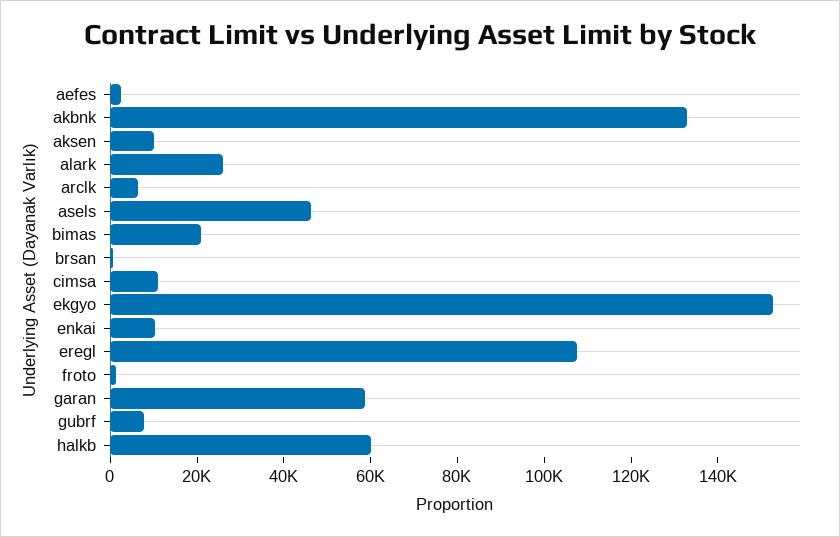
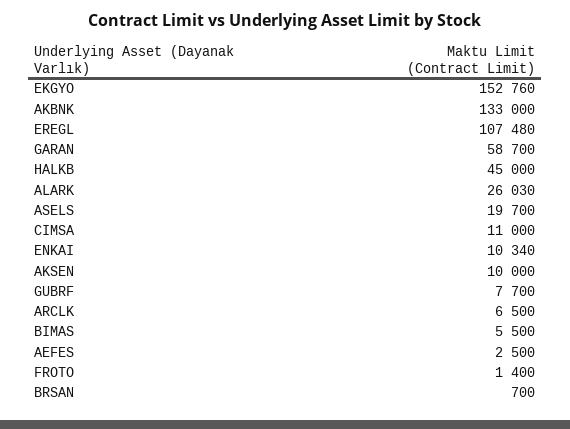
  {
    "aefes": 2500,
    "akbnk": 133000,
    "aksen": 10000,
    "alark": 26030,
    "arclk": 6500,
-   "asels": 45000,
+   "asels": 19700,
-   "bimas": 20000,
+   "bimas": 5500,
    "brsan": 700,
    "cimsa": 11000,
    "ekgyo": 152760,
    "enkai": 10340,
    "eregl": 107480,
    "froto": 1400,
    "garan": 58700,
    "gubrf": 7700,
-   "halkb": 60000
+   "halkb": 45000
  }

